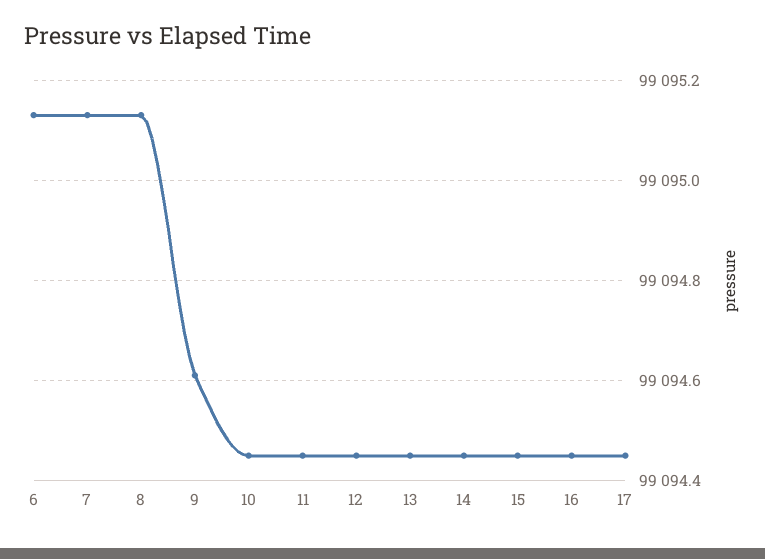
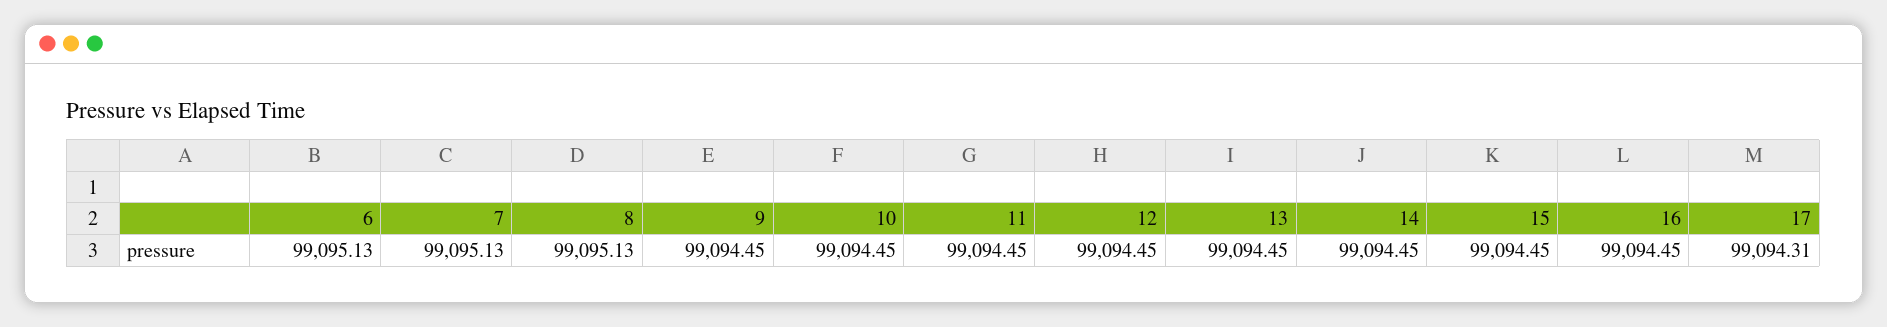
  {
    "6": 99095.13,
    "7": 99095.13,
    "8": 99095.13,
-   "9": 99094.6,
+   "9": 99094.45,
    "10": 99094.45,
    "11": 99094.45,
    "12": 99094.45,
    "13": 99094.45,
    "14": 99094.45,
    "15": 99094.45,
    "16": 99094.45,
-   "17": 99094.45
+   "17": 99094.31
  }

